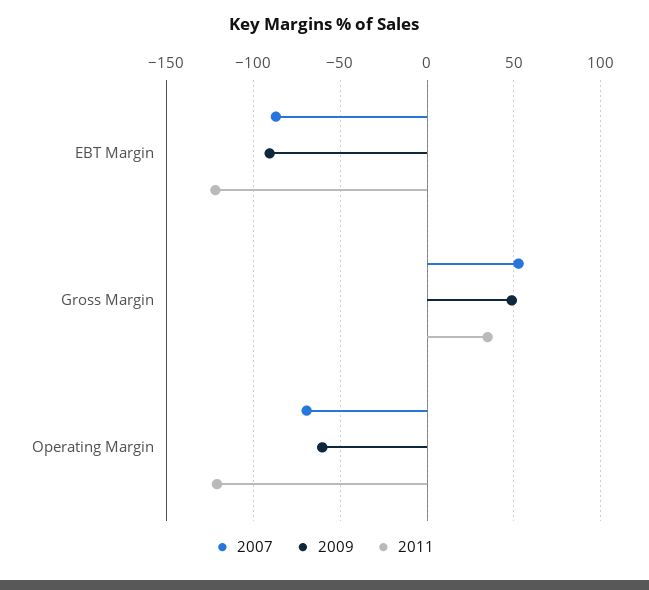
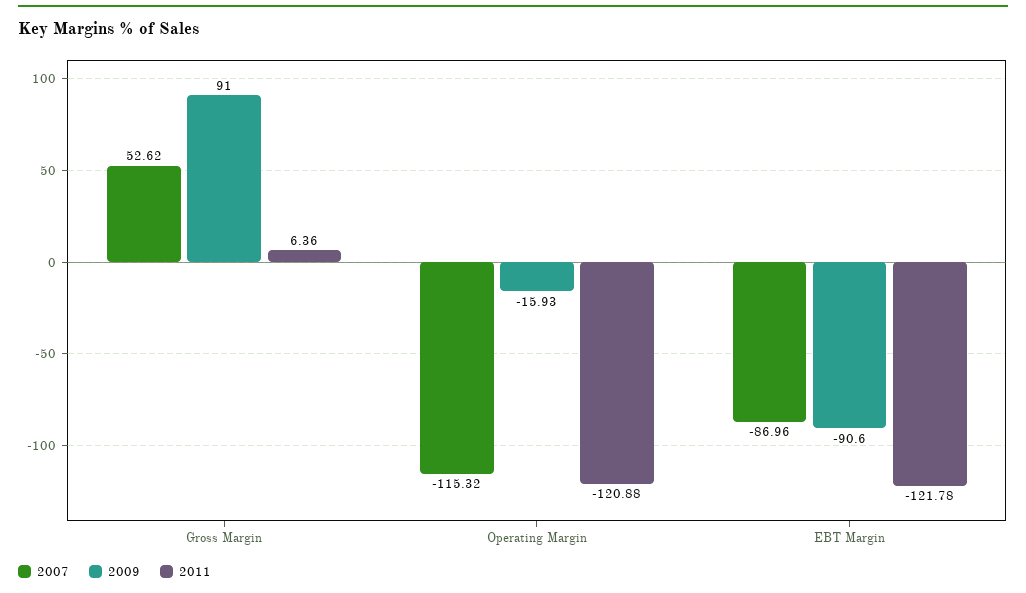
  {
    "2007": {
      "EBT Margin": -86.96,
      "Gross Margin": 52.62,
-     "Operating Margin": -70
+     "Operating Margin": -115.32
    },
    "2009": {
      "EBT Margin": -90.6,
-     "Gross Margin": 50,
+     "Gross Margin": 91,
-     "Operating Margin": -60
+     "Operating Margin": -15.93
    },
    "2011": {
      "EBT Margin": -121.78,
-     "Gross Margin": 35,
+     "Gross Margin": 6.36,
      "Operating Margin": -120.88
    }
  }

